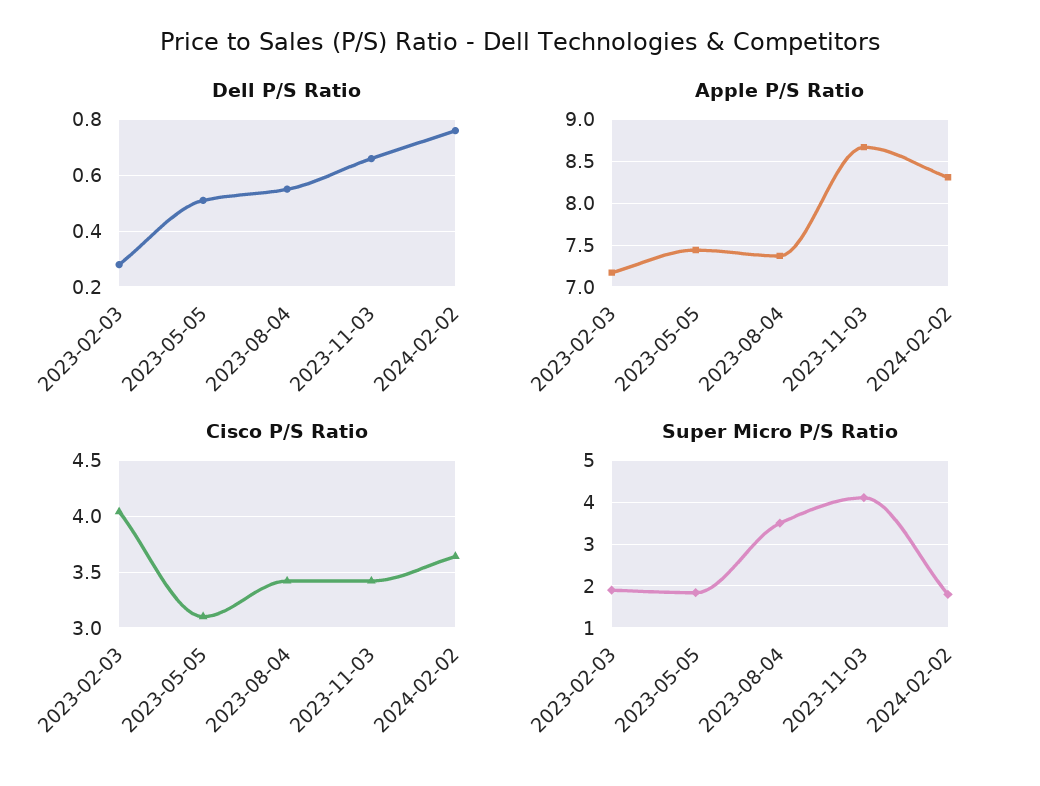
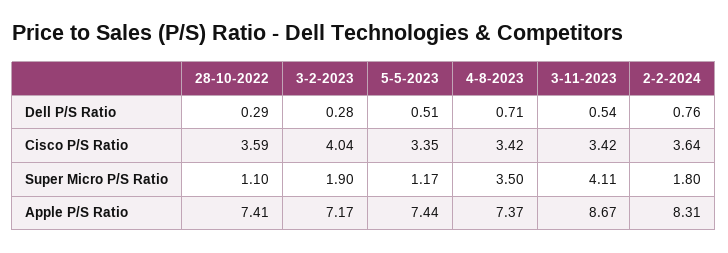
  {
    "Dell P/S Ratio": {
      "2023-02-03": 0.28,
      "2023-05-05": 0.51,
-     "2023-08-04": 0.55,
+     "2023-08-04": 0.71,
-     "2023-11-03": 0.65,
+     "2023-11-03": 0.54,
-     "2024-02-02": 0.76
+     "2024-02-02": 0.76,
+     "28-10-2022": 0.29
    },
    "Apple P/S Ratio": {
      "2023-02-03": 7.17,
      "2023-05-05": 7.44,
      "2023-08-04": 7.37,
      "2023-11-03": 8.67,
-     "2024-02-02": 8.31
+     "2024-02-02": 8.31,
+     "28-10-2022": 7.41
    },
    "Cisco P/S Ratio": {
      "2023-02-03": 4.04,
-     "2023-05-05": 3.1,
+     "2023-05-05": 3.35,
      "2023-08-04": 3.42,
      "2023-11-03": 3.42,
-     "2024-02-02": 3.64
+     "2024-02-02": 3.64,
+     "28-10-2022": 3.59
    },
    "Super Micro P/S Ratio": {
      "2023-02-03": 1.9,
-     "2023-05-05": 1.8,
+     "2023-05-05": 1.17,
      "2023-08-04": 3.5,
      "2023-11-03": 4.11,
-     "2024-02-02": 1.8
+     "2024-02-02": 1.8,
+     "28-10-2022": 1.1
    }
  }

